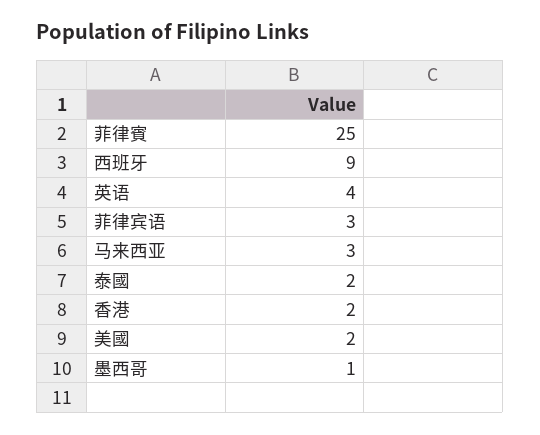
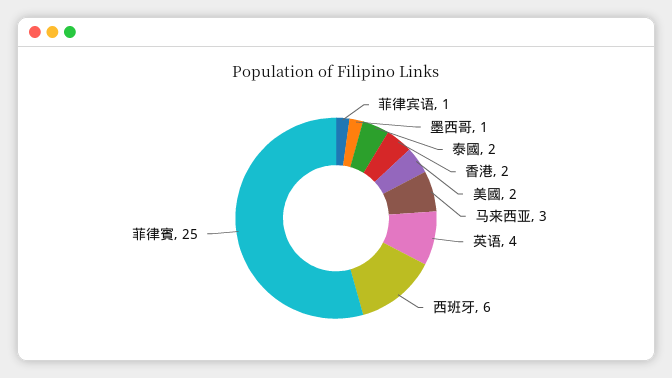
  {
    "菲律賓": 25,
-   "西班牙": 9,
+   "西班牙": 6,
    "英语": 4,
-   "菲律宾语": 3,
+   "菲律宾语": 1,
    "马来西亚": 3,
    "泰國": 2,
    "香港": 2,
    "美國": 2,
    "墨西哥": 1
  }

